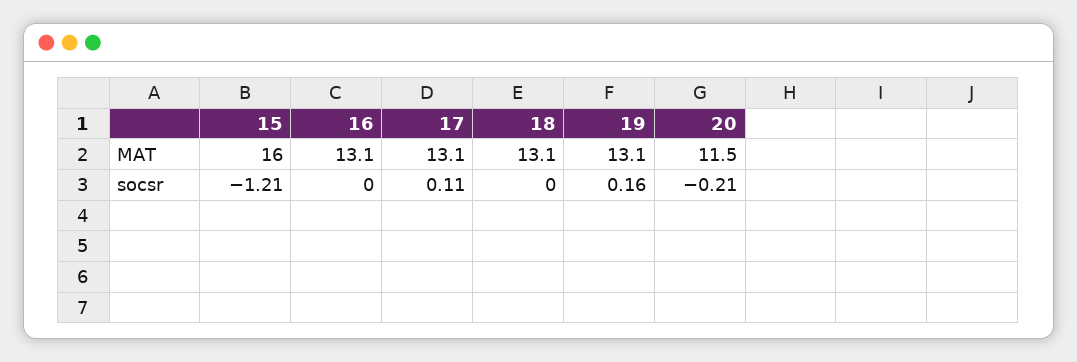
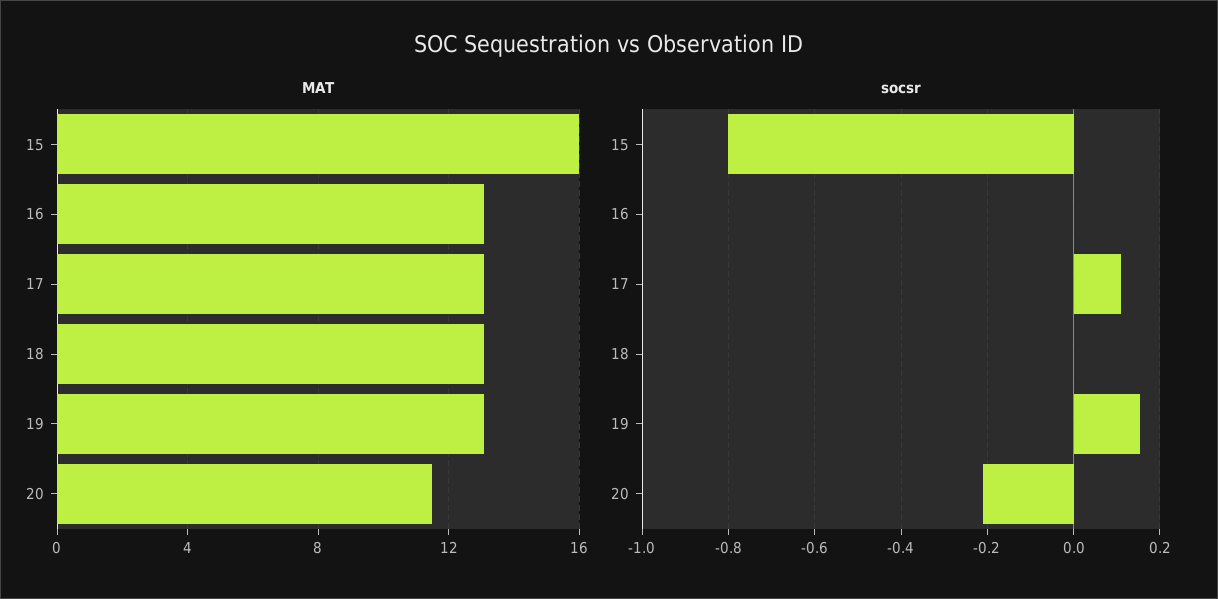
  {
    "MAT": {
      "15": 16,
      "16": 13.1,
      "17": 13.1,
      "18": 13.1,
      "19": 13.1,
      "20": 11.5
    },
    "socsr": {
-     "15": -1.21,
+     "15": -0.8,
      "16": 0,
      "17": 0.11,
      "18": 0,
      "19": 0.16,
      "20": -0.21
    }
  }

